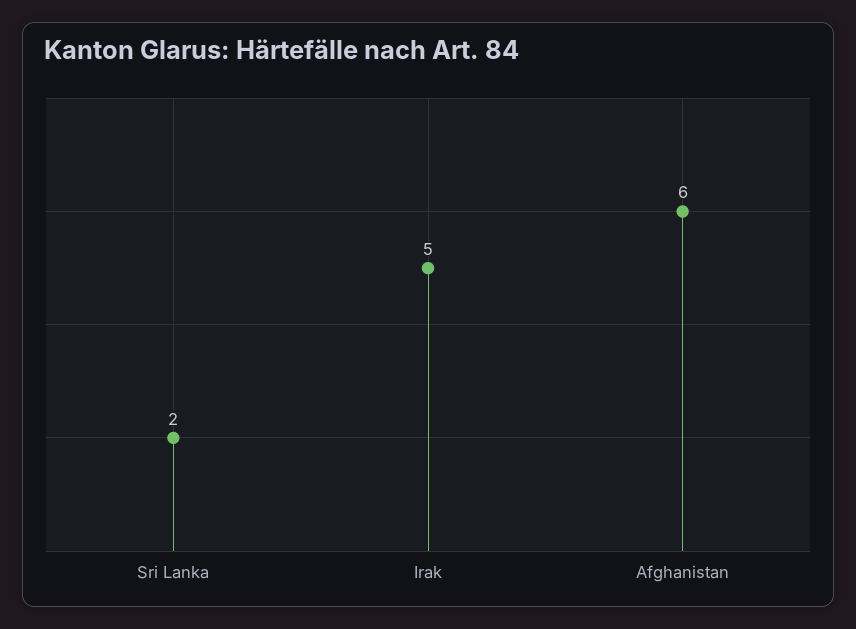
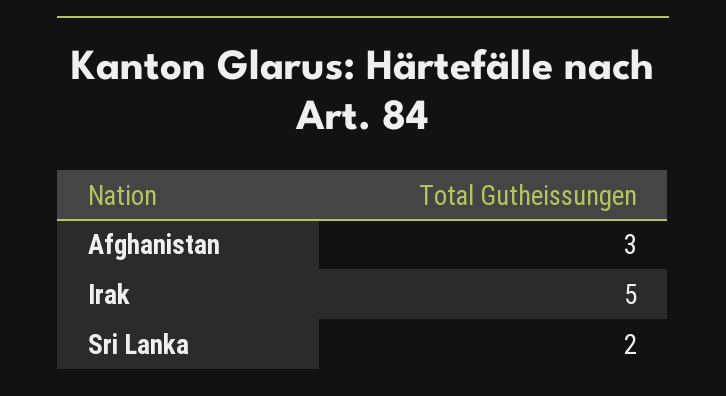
  {
    "Sri Lanka": 2,
    "Irak": 5,
-   "Afghanistan": 6
+   "Afghanistan": 3
  }

